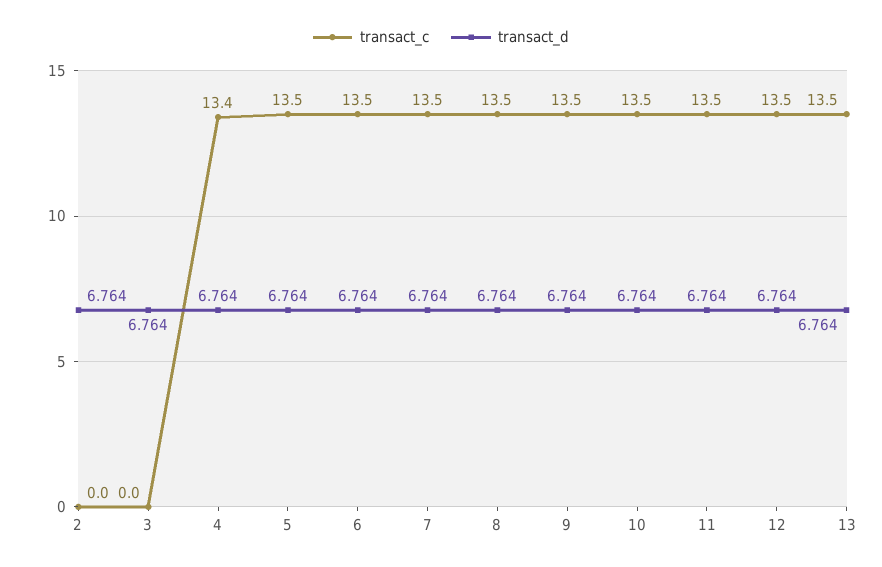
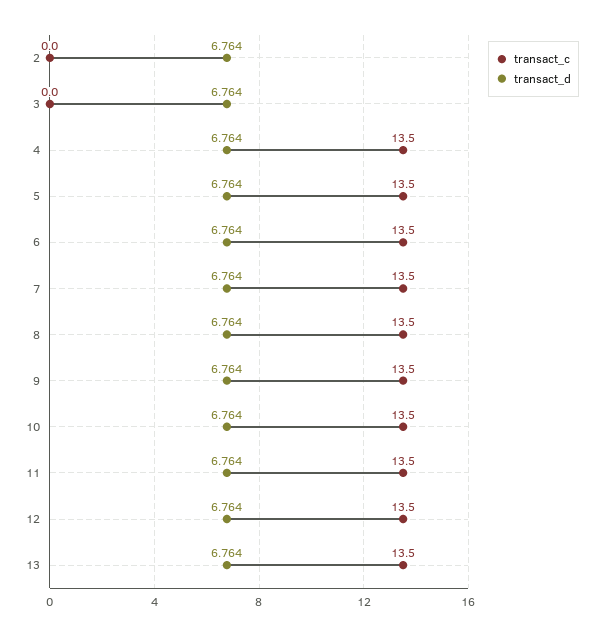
  {
    "transact_c": {
      "2": 0,
      "3": 0,
-     "4": 13.4,
+     "4": 13.5,
      "5": 13.5,
      "6": 13.5,
      "7": 13.5,
      "8": 13.5,
      "9": 13.5,
      "10": 13.5,
      "11": 13.5,
      "12": 13.5,
      "13": 13.5
    },
    "transact_d": {
      "2": 6.764,
      "3": 6.764,
      "4": 6.764,
      "5": 6.764,
      "6": 6.764,
      "7": 6.764,
      "8": 6.764,
      "9": 6.764,
      "10": 6.764,
      "11": 6.764,
      "12": 6.764,
      "13": 6.764
    }
  }

